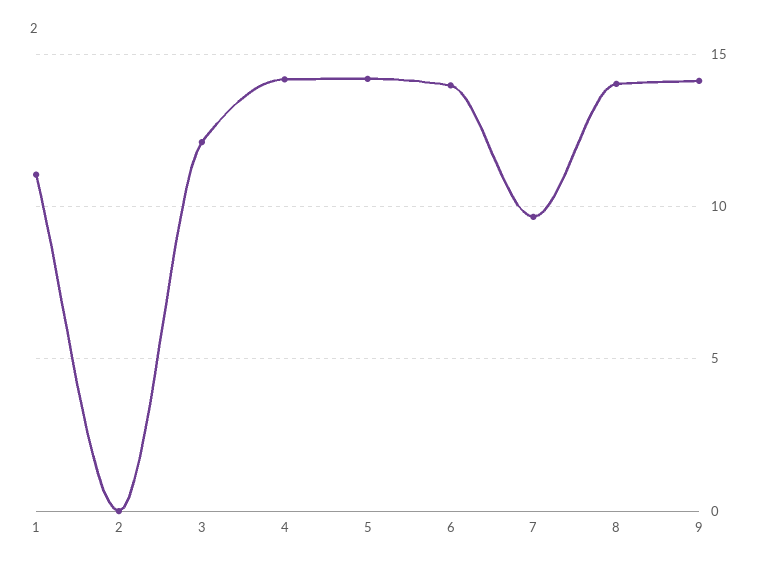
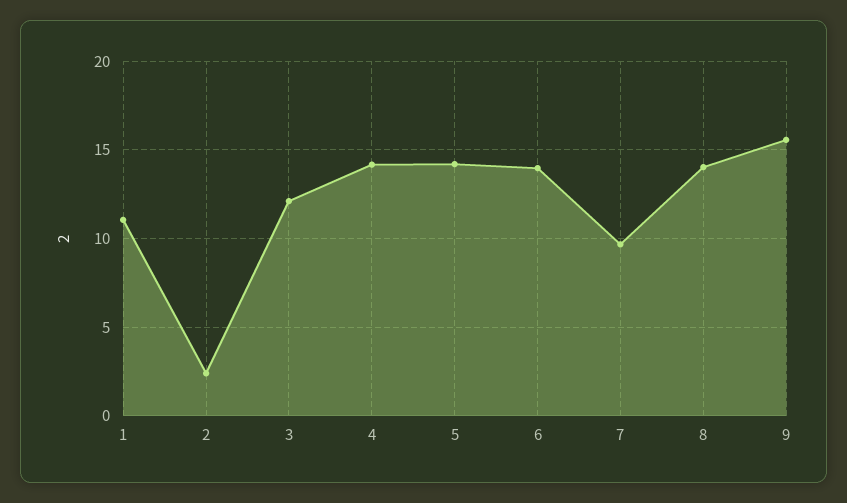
  {
    "1": 11,
-   "2": 0,
+   "2": 2.5,
    "3": 12,
    "4": 14,
    "5": 14,
    "6": 14,
    "7": 9.5,
    "8": 14,
-   "9": 14
+   "9": 15.5
  }

